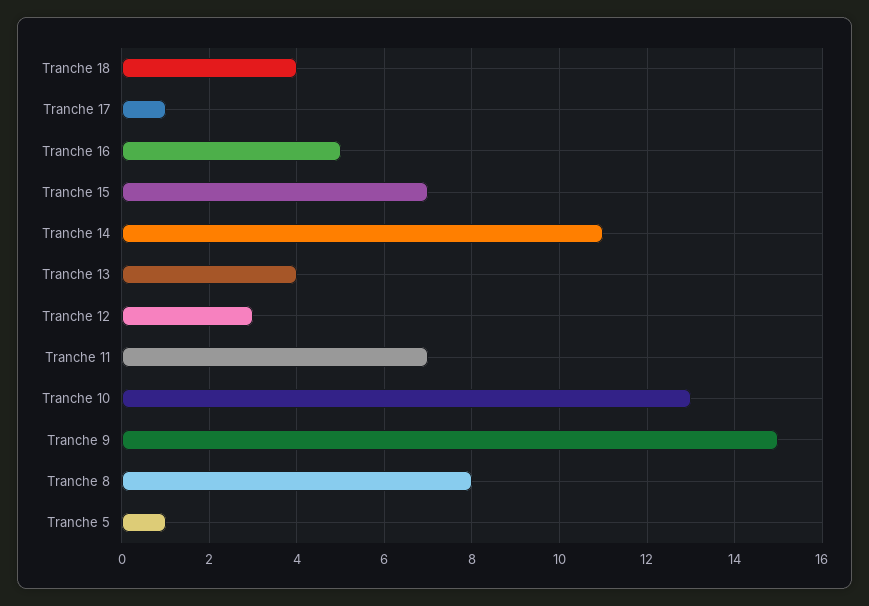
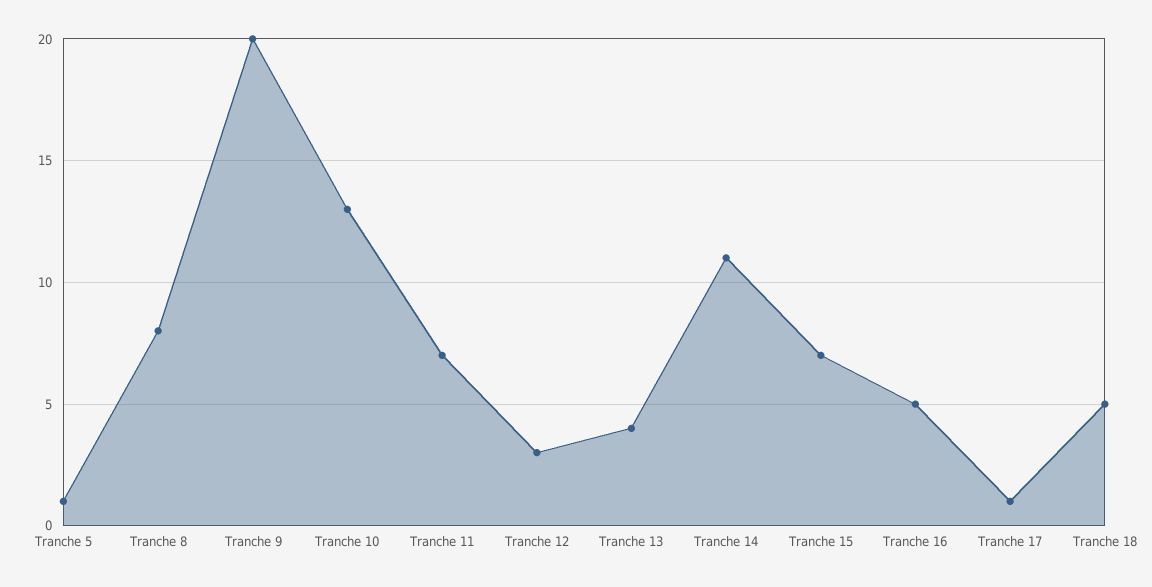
  {
-   "Tranche 18": 4,
+   "Tranche 18": 5,
    "Tranche 17": 1,
    "Tranche 16": 5,
    "Tranche 15": 7,
    "Tranche 14": 11,
    "Tranche 13": 4,
    "Tranche 12": 3,
    "Tranche 11": 7,
    "Tranche 10": 13,
-   "Tranche 9": 15,
+   "Tranche 9": 20,
    "Tranche 8": 8,
    "Tranche 5": 1
  }

